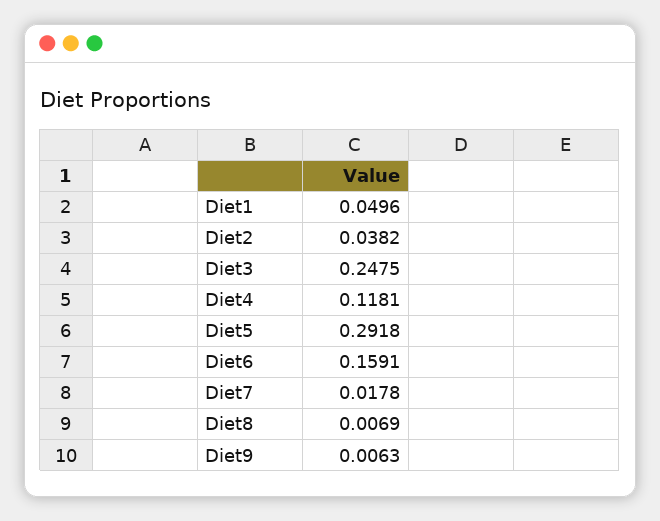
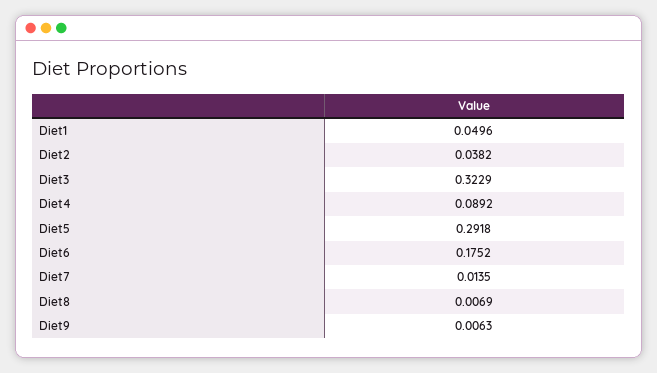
  {
    "Diet1": 0.0496,
    "Diet2": 0.0382,
-   "Diet3": 0.2475,
+   "Diet3": 0.3229,
-   "Diet4": 0.1181,
+   "Diet4": 0.0892,
    "Diet5": 0.2918,
-   "Diet6": 0.1591,
+   "Diet6": 0.1752,
-   "Diet7": 0.0178,
+   "Diet7": 0.0135,
    "Diet8": 0.0069,
    "Diet9": 0.0063
  }

